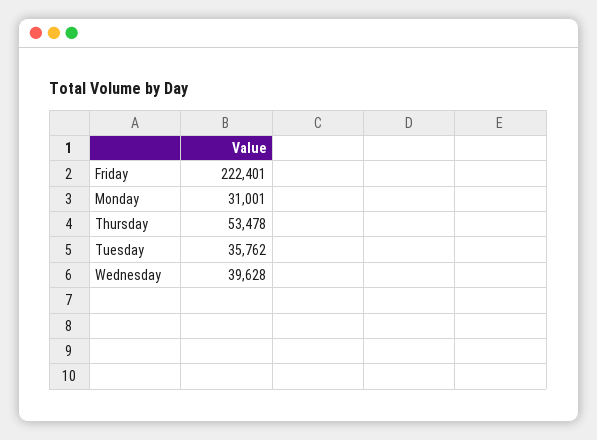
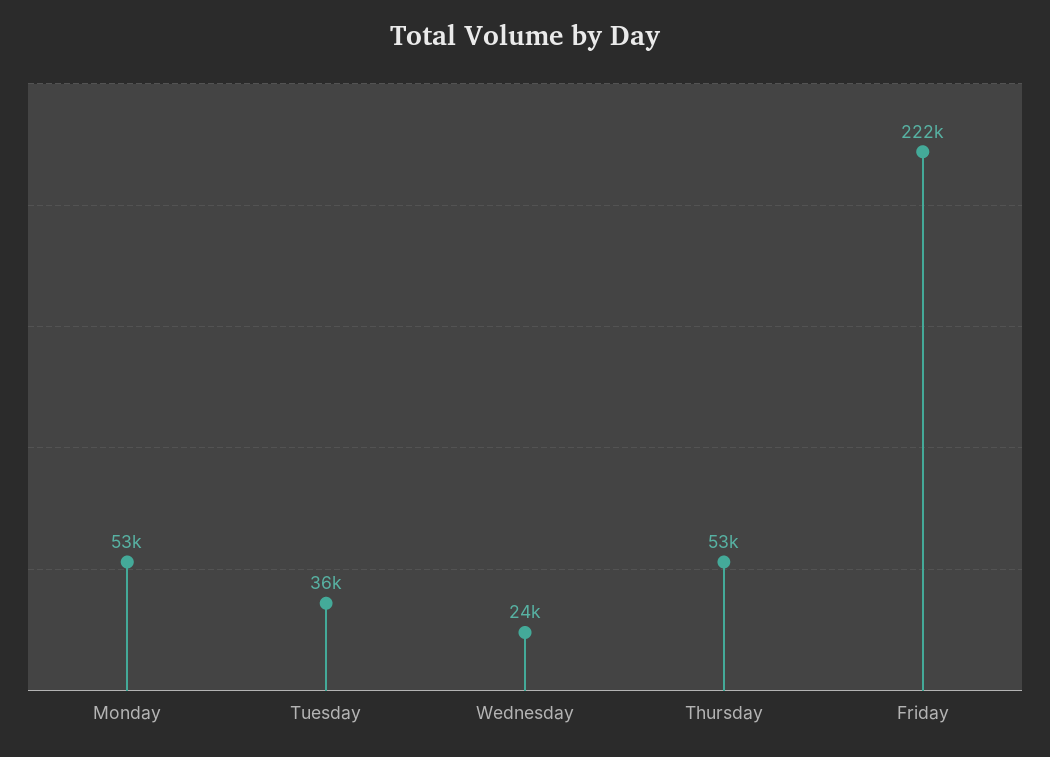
  {
    "Friday": 222401,
-   "Monday": 31001,
+   "Monday": 53000,
    "Thursday": 53478,
    "Tuesday": 35762,
-   "Wednesday": 39628
+   "Wednesday": 24000
  }

